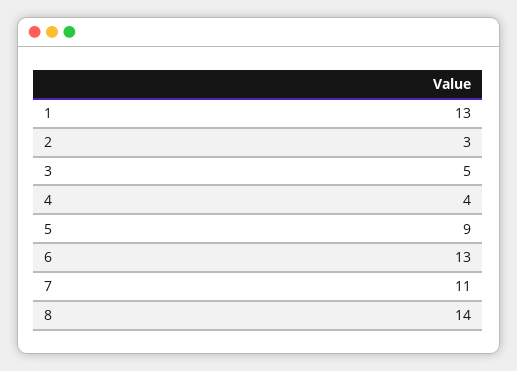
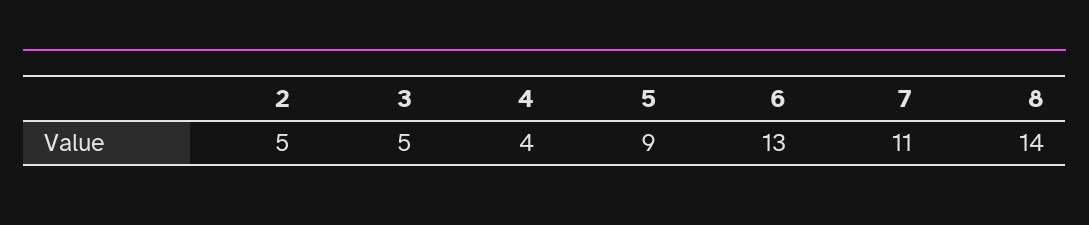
  {
-   "1": 13,
-   "2": 3,
+   "2": 5,
    "3": 5,
    "4": 4,
    "5": 9,
    "6": 13,
    "7": 11,
    "8": 14
  }

